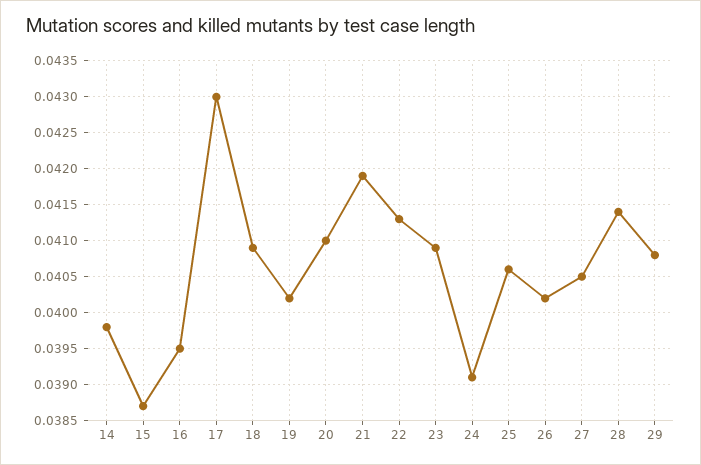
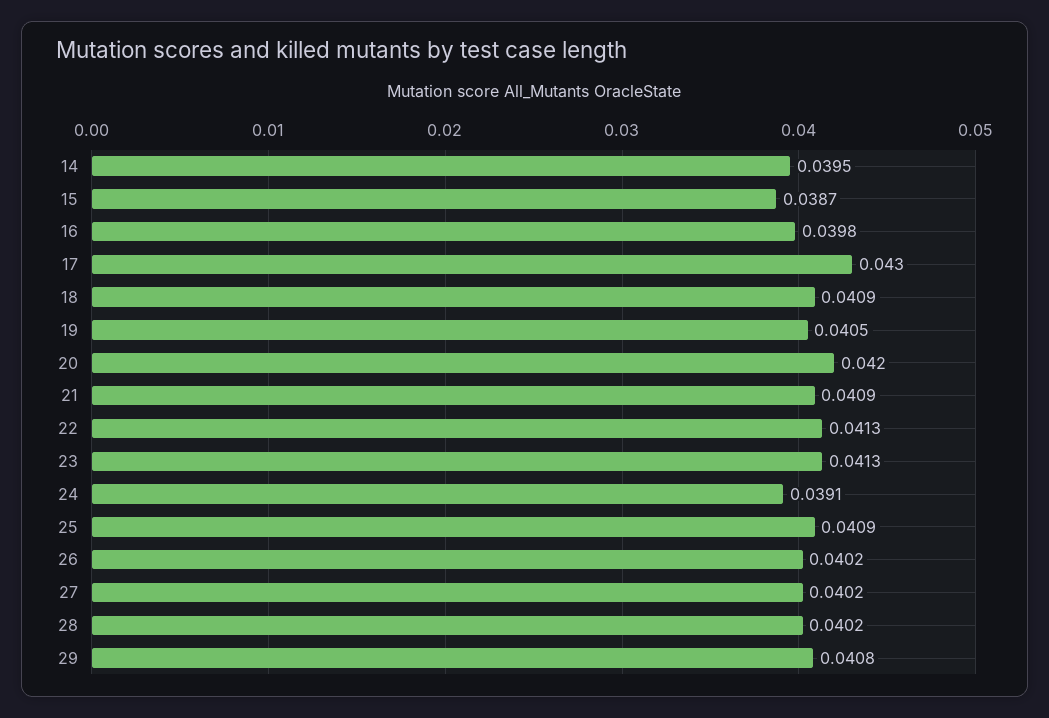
  {
-   "14": 0.0398,
+   "14": 0.0395,
    "15": 0.0387,
-   "16": 0.0395,
+   "16": 0.0398,
    "17": 0.043,
    "18": 0.0409,
-   "19": 0.0402,
+   "19": 0.0405,
-   "20": 0.041,
+   "20": 0.042,
-   "21": 0.0419,
+   "21": 0.0409,
    "22": 0.0413,
-   "23": 0.0409,
+   "23": 0.0413,
    "24": 0.0391,
-   "25": 0.0406,
+   "25": 0.0409,
    "26": 0.0402,
-   "27": 0.0405,
+   "27": 0.0402,
-   "28": 0.0414,
+   "28": 0.0402,
    "29": 0.0408
  }

